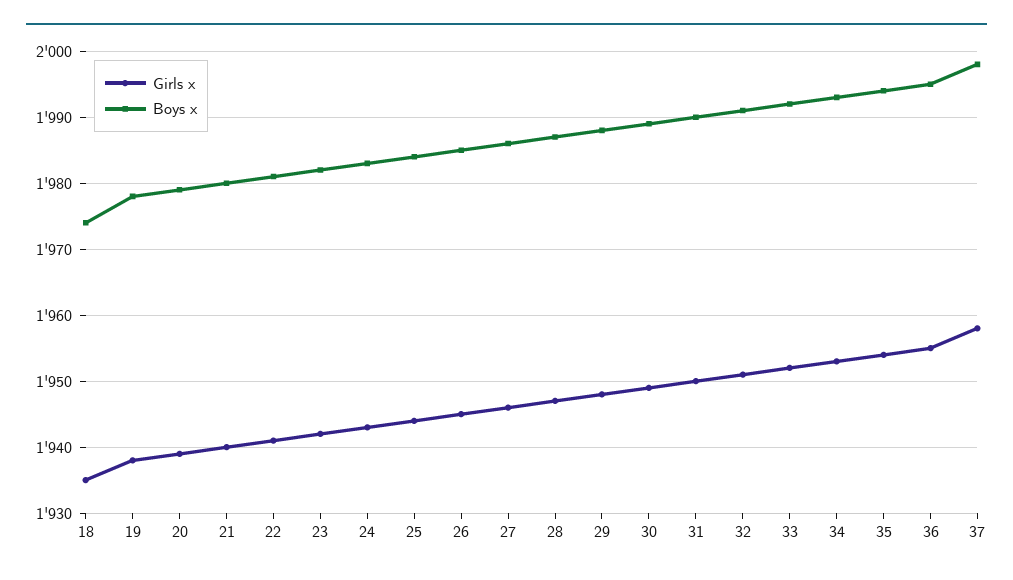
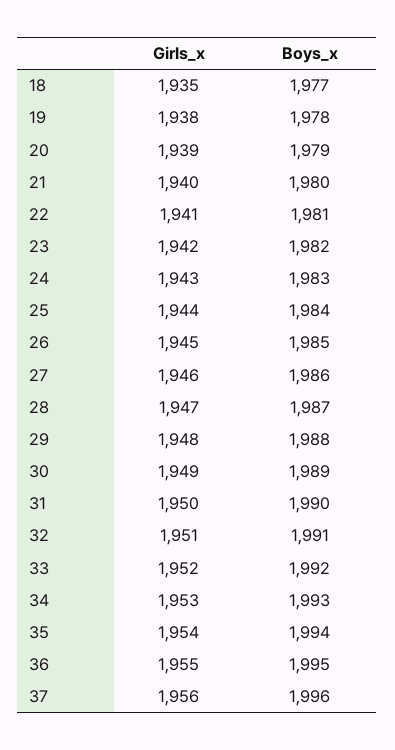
  {
    "Girls x": {
      "18": 1935,
      "19": 1938,
      "20": 1939,
      "21": 1940,
      "22": 1941,
      "23": 1942,
      "24": 1943,
      "25": 1944,
      "26": 1945,
      "27": 1946,
      "28": 1947,
      "29": 1948,
      "30": 1949,
      "31": 1950,
      "32": 1951,
      "33": 1952,
      "34": 1953,
      "35": 1954,
      "36": 1955,
-     "37": 1958
+     "37": 1956
    },
    "Boys x": {
-     "18": 1974,
+     "18": 1977,
      "19": 1978,
      "20": 1979,
      "21": 1980,
      "22": 1981,
      "23": 1982,
      "24": 1983,
      "25": 1984,
      "26": 1985,
      "27": 1986,
      "28": 1987,
      "29": 1988,
      "30": 1989,
      "31": 1990,
      "32": 1991,
      "33": 1992,
      "34": 1993,
      "35": 1994,
      "36": 1995,
-     "37": 1998
+     "37": 1996
    }
  }

